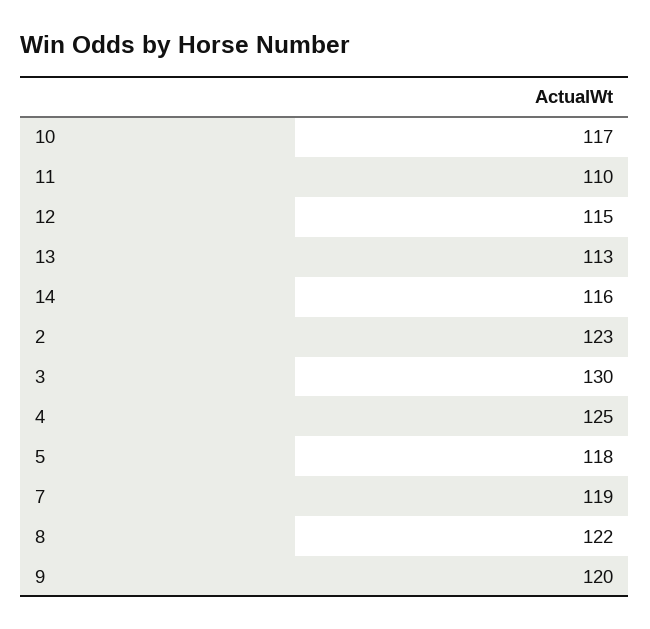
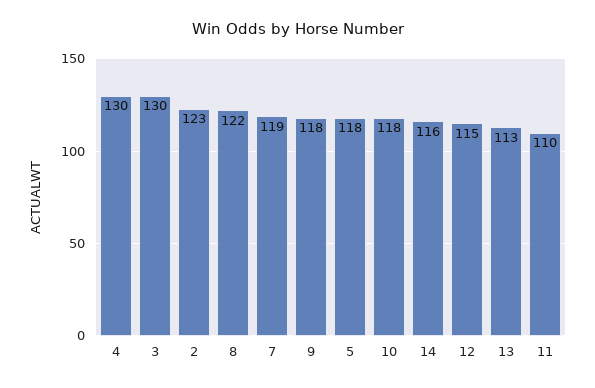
  {
-   "10": 117,
+   "10": 118,
    "11": 110,
    "12": 115,
    "13": 113,
    "14": 116,
    "2": 123,
    "3": 130,
-   "4": 125,
+   "4": 130,
    "5": 118,
    "7": 119,
    "8": 122,
-   "9": 120
+   "9": 118
  }

